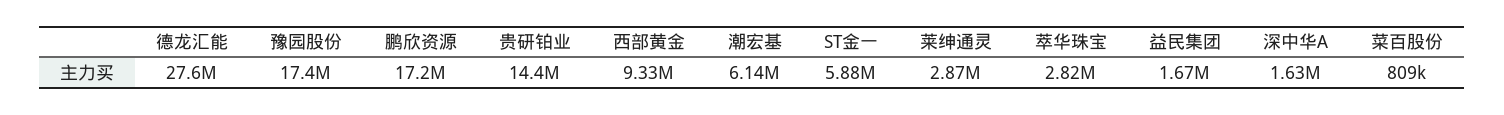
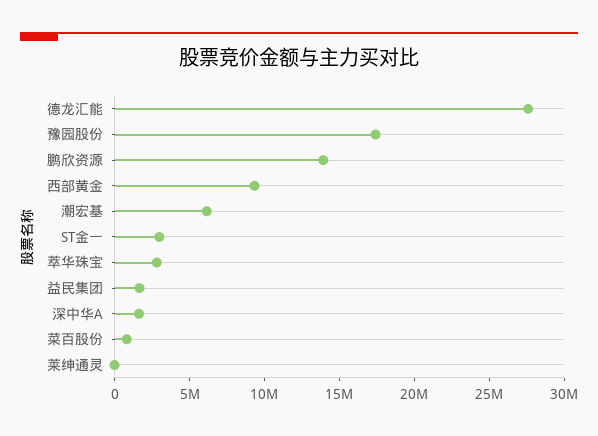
  {
    "德龙汇能": 27600000,
    "豫园股份": 17400000,
-   "鹏欣资源": 17200000,
+   "鹏欣资源": 14000000,
-   "贵研铂业": 14400000,
    "西部黄金": 9330000,
    "潮宏基": 6140000,
-   "ST金一": 5880000,
+   "ST金一": 3000000,
-   "莱绅通灵": 2870000,
+   "莱绅通灵": 0,
    "萃华珠宝": 2820000,
    "益民集团": 1670000,
    "深中华A": 1630000,
    "菜百股份": 809000
  }

